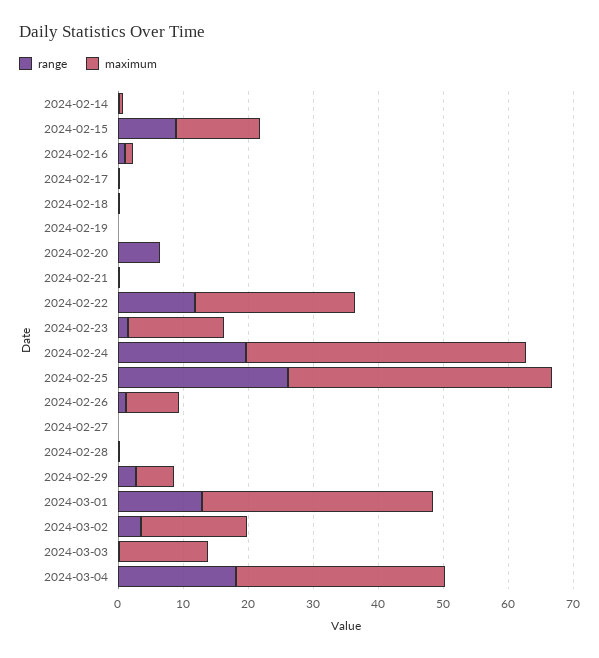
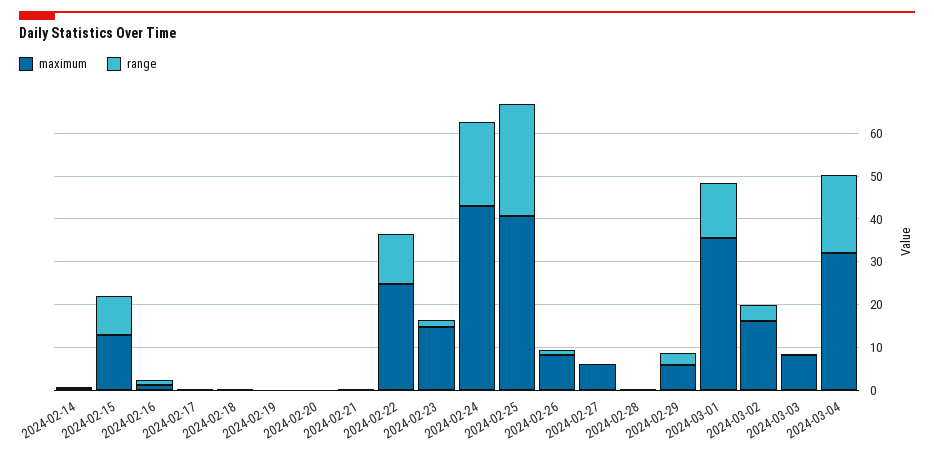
  {
    "range": {
      "2024-02-14": 0,
      "2024-02-15": 8,
      "2024-02-16": 2,
      "2024-02-17": 0,
      "2024-02-18": 0,
      "2024-02-19": 0,
-     "2024-02-20": 6,
+     "2024-02-20": 0,
      "2024-02-21": 0,
      "2024-02-22": 12,
      "2024-02-23": 2,
      "2024-02-24": 20,
      "2024-02-25": 26,
      "2024-02-26": 2,
      "2024-02-27": 0,
      "2024-02-28": 0,
      "2024-02-29": 2,
      "2024-03-01": 12,
      "2024-03-02": 4,
      "2024-03-03": 0,
      "2024-03-04": 18
    },
    "maximum": {
      "2024-02-14": 0,
      "2024-02-15": 12,
      "2024-02-16": 2,
      "2024-02-17": 0,
      "2024-02-18": 0,
      "2024-02-19": 0,
      "2024-02-20": 0,
      "2024-02-21": 0,
      "2024-02-22": 24,
      "2024-02-23": 14,
      "2024-02-24": 44,
      "2024-02-25": 40,
      "2024-02-26": 8,
-     "2024-02-27": 0,
+     "2024-02-27": 6,
      "2024-02-28": 0,
      "2024-02-29": 6,
      "2024-03-01": 36,
      "2024-03-02": 16,
-     "2024-03-03": 14,
+     "2024-03-03": 8,
      "2024-03-04": 32
    }
  }

